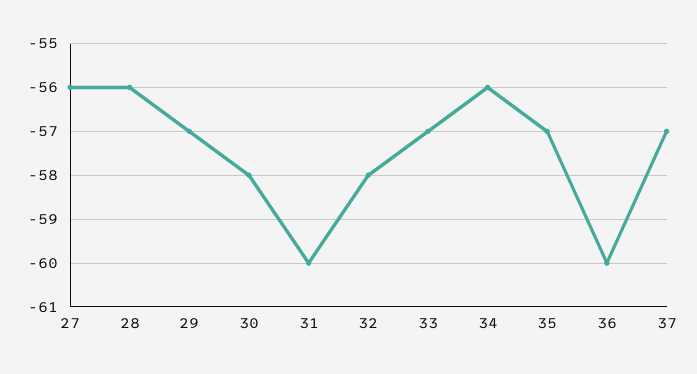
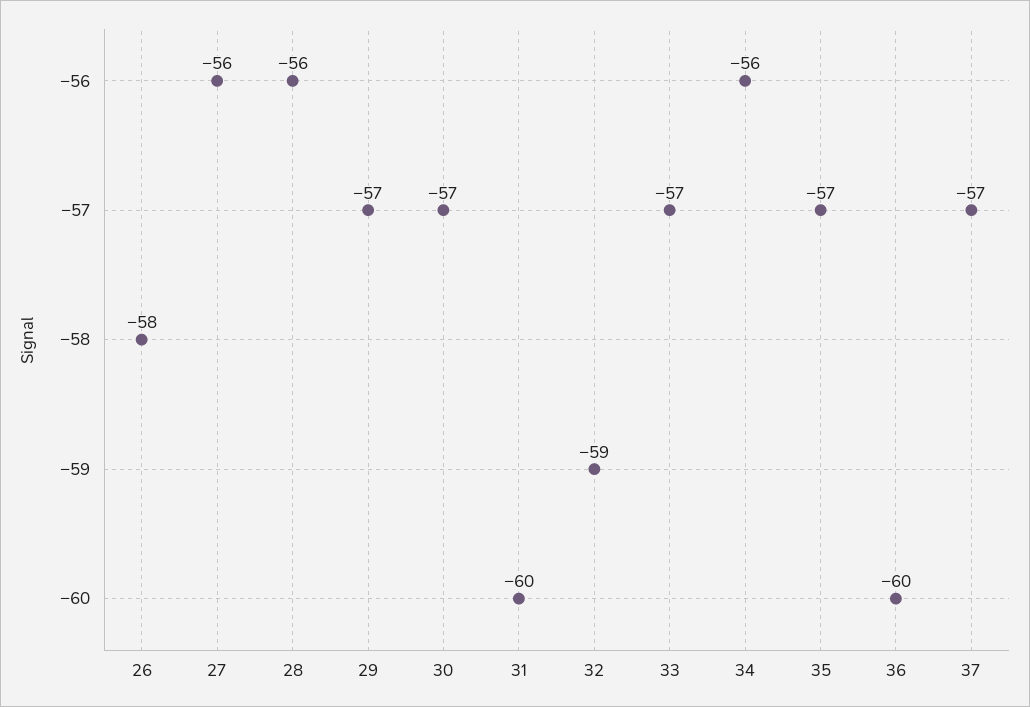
  {
    "27": -56,
    "28": -56,
    "29": -57,
-   "30": -58,
+   "30": -57,
    "31": -60,
-   "32": -58,
+   "32": -59,
    "33": -57,
    "34": -56,
    "35": -57,
    "36": -60,
-   "37": -57
+   "37": -57,
+   "26": -58
  }

